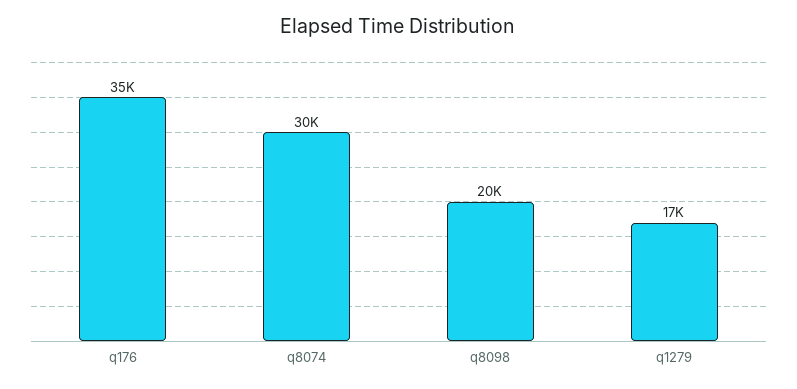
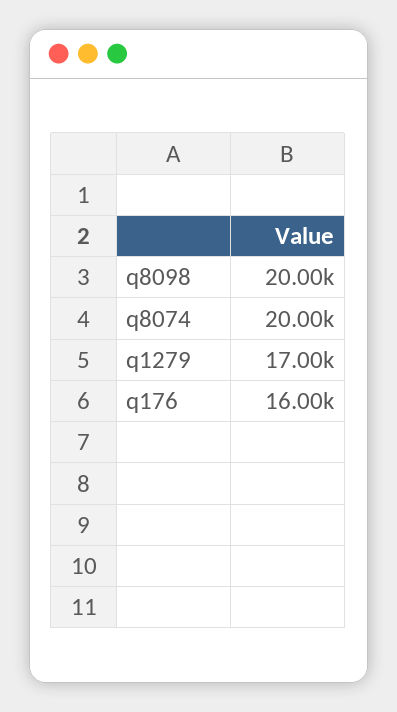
  {
-   "q176": 35000,
+   "q176": 16000,
-   "q8074": 30000,
+   "q8074": 20000,
    "q8098": 20000,
    "q1279": 17000
  }

